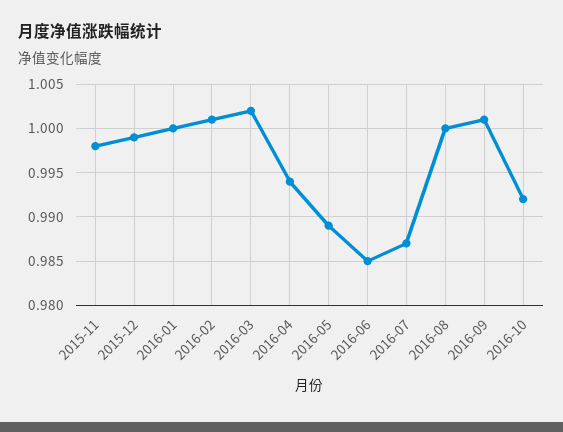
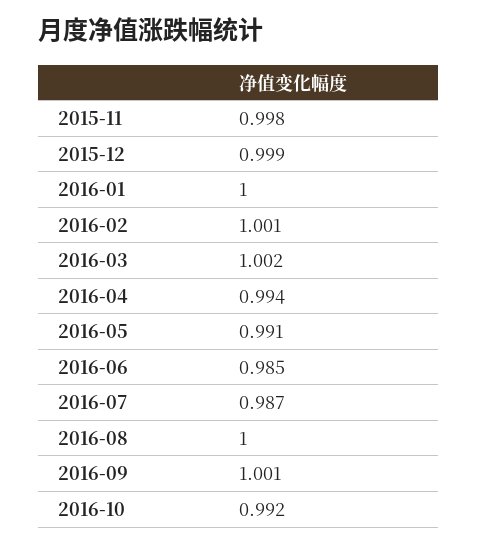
  {
    "2015-11": 0.998,
    "2015-12": 0.999,
    "2016-01": 1,
    "2016-02": 1.001,
    "2016-03": 1.002,
    "2016-04": 0.994,
-   "2016-05": 0.989,
+   "2016-05": 0.991,
    "2016-06": 0.985,
    "2016-07": 0.987,
    "2016-08": 1,
    "2016-09": 1.001,
    "2016-10": 0.992
  }

